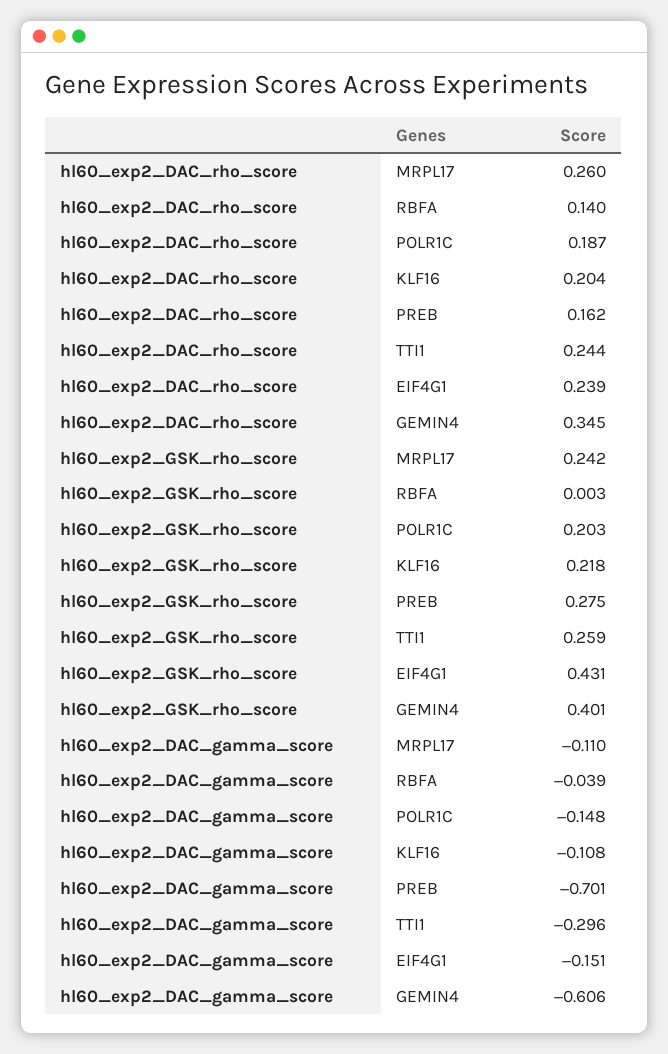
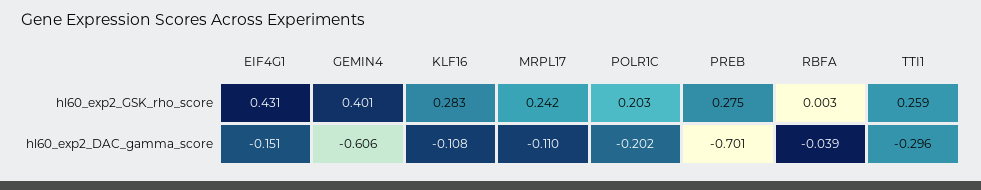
  {
-   "hl60_exp2_DAC_rho_score": {
-     "MRPL17": 0.26,
-     "RBFA": 0.14,
-     "POLR1C": 0.187,
-     "KLF16": 0.204,
-     "PREB": 0.162,
-     "TTI1": 0.244,
-     "EIF4G1": 0.239,
-     "GEMIN4": 0.345
-   },
    "hl60_exp2_GSK_rho_score": {
      "MRPL17": 0.242,
      "RBFA": 0.003,
      "POLR1C": 0.203,
-     "KLF16": 0.218,
+     "KLF16": 0.283,
      "PREB": 0.275,
      "TTI1": 0.259,
      "EIF4G1": 0.431,
      "GEMIN4": 0.401
    },
    "hl60_exp2_DAC_gamma_score": {
      "MRPL17": -0.11,
      "RBFA": -0.039,
-     "POLR1C": -0.148,
+     "POLR1C": -0.202,
      "KLF16": -0.108,
      "PREB": -0.701,
      "TTI1": -0.296,
      "EIF4G1": -0.151,
      "GEMIN4": -0.606
    }
  }

